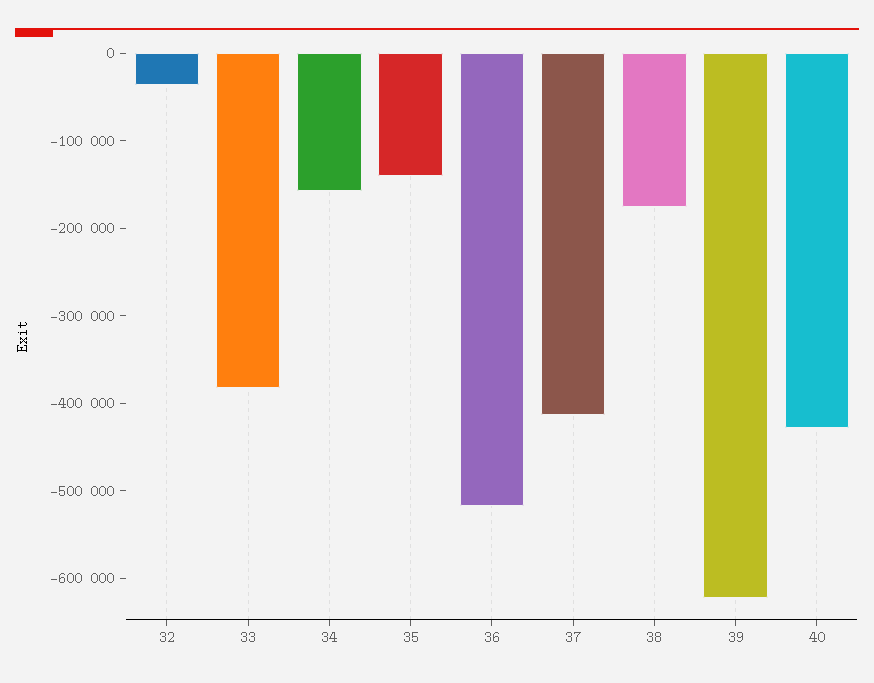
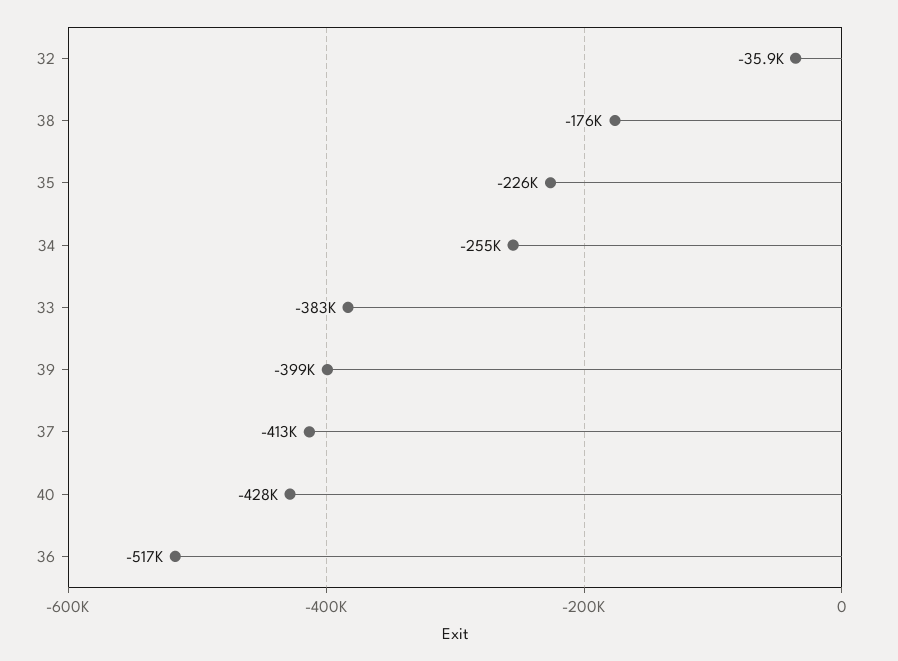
  {
    "32": -35900,
    "33": -383000,
-   "34": -160000,
+   "34": -255000,
-   "35": -140000,
+   "35": -226000,
    "36": -517000,
    "37": -413000,
    "38": -176000,
-   "39": -620000,
+   "39": -399000,
    "40": -428000
  }

